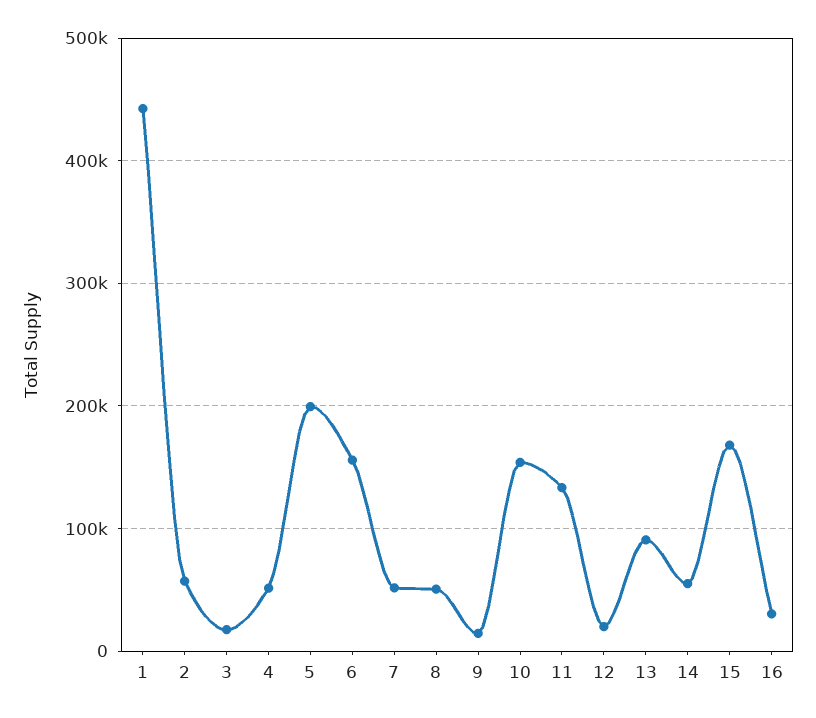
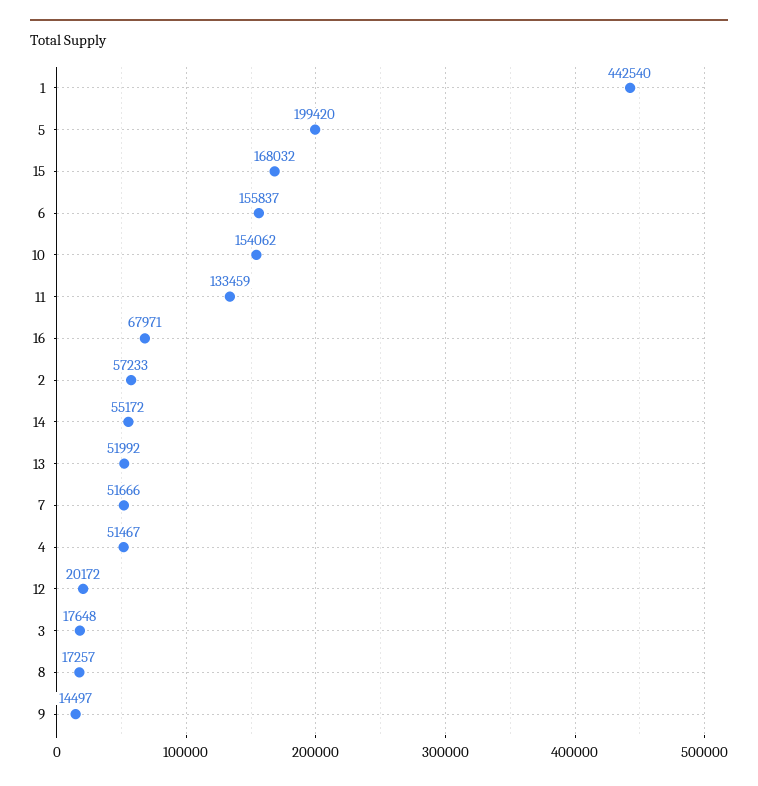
  {
    "1": 442540,
    "2": 57233,
    "3": 17648,
    "4": 51467,
    "5": 199420,
    "6": 155837,
    "7": 51666,
-   "8": 50000,
+   "8": 17257,
    "9": 14497,
    "10": 154062,
    "11": 133459,
    "12": 20172,
-   "13": 90000,
+   "13": 51992,
    "14": 55172,
    "15": 168032,
-   "16": 30000
+   "16": 67971
  }

